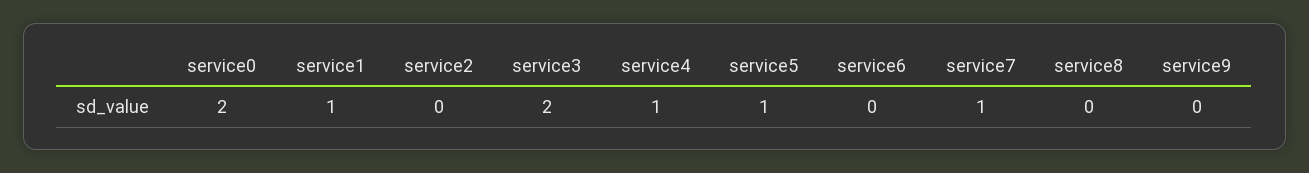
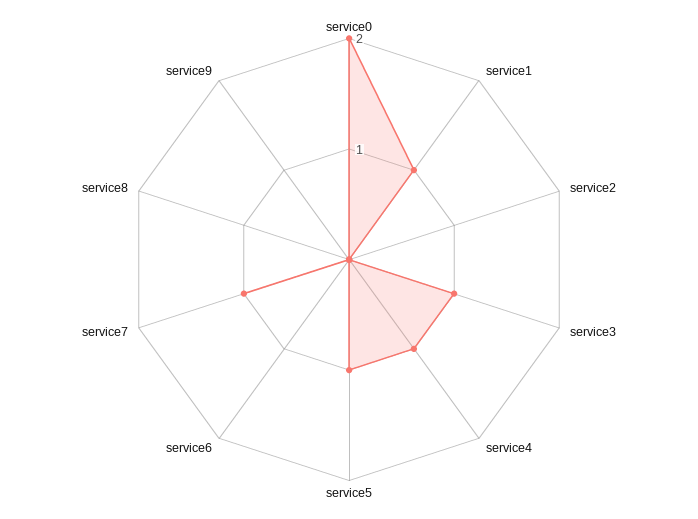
  {
    "service0": 2,
    "service1": 1,
    "service2": 0,
-   "service3": 2,
+   "service3": 1,
    "service4": 1,
    "service5": 1,
    "service6": 0,
    "service7": 1,
    "service8": 0,
    "service9": 0
  }

